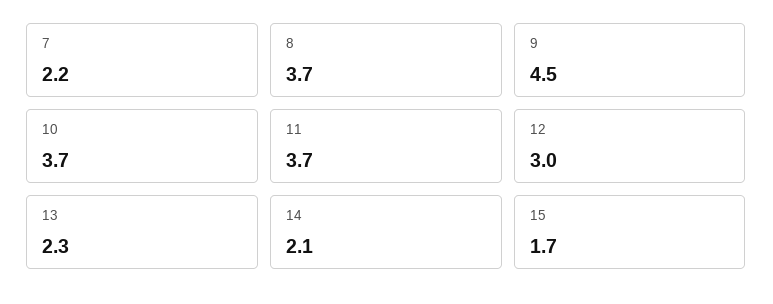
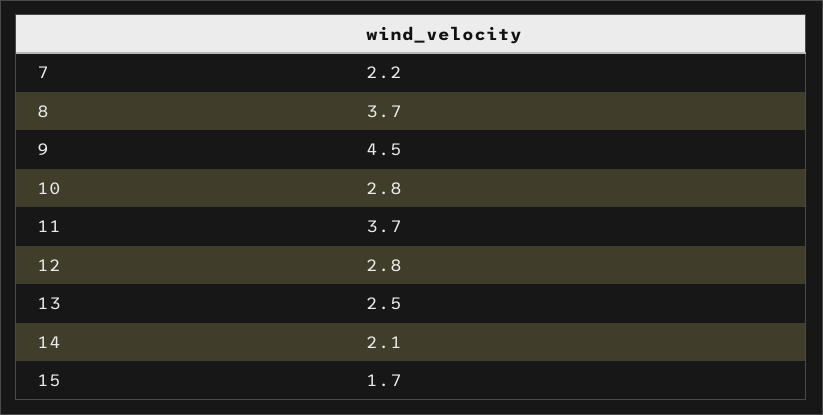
  {
    "7": 2.2,
    "8": 3.7,
    "9": 4.5,
-   "10": 3.7,
+   "10": 2.8,
    "11": 3.7,
-   "12": 3,
+   "12": 2.8,
-   "13": 2.3,
+   "13": 2.5,
    "14": 2.1,
    "15": 1.7
  }

